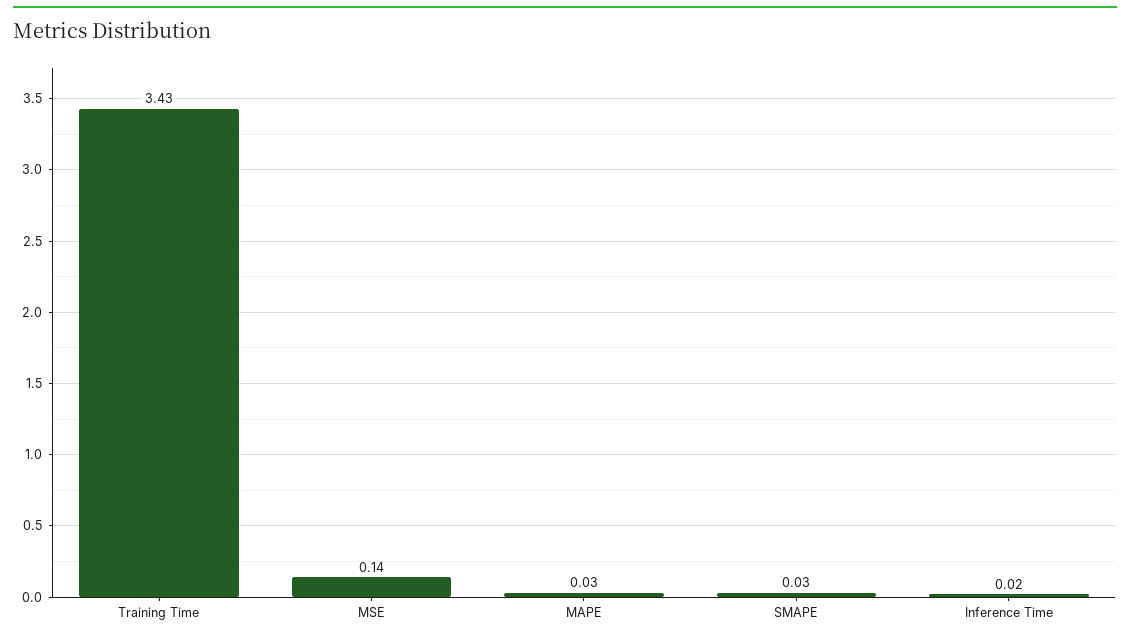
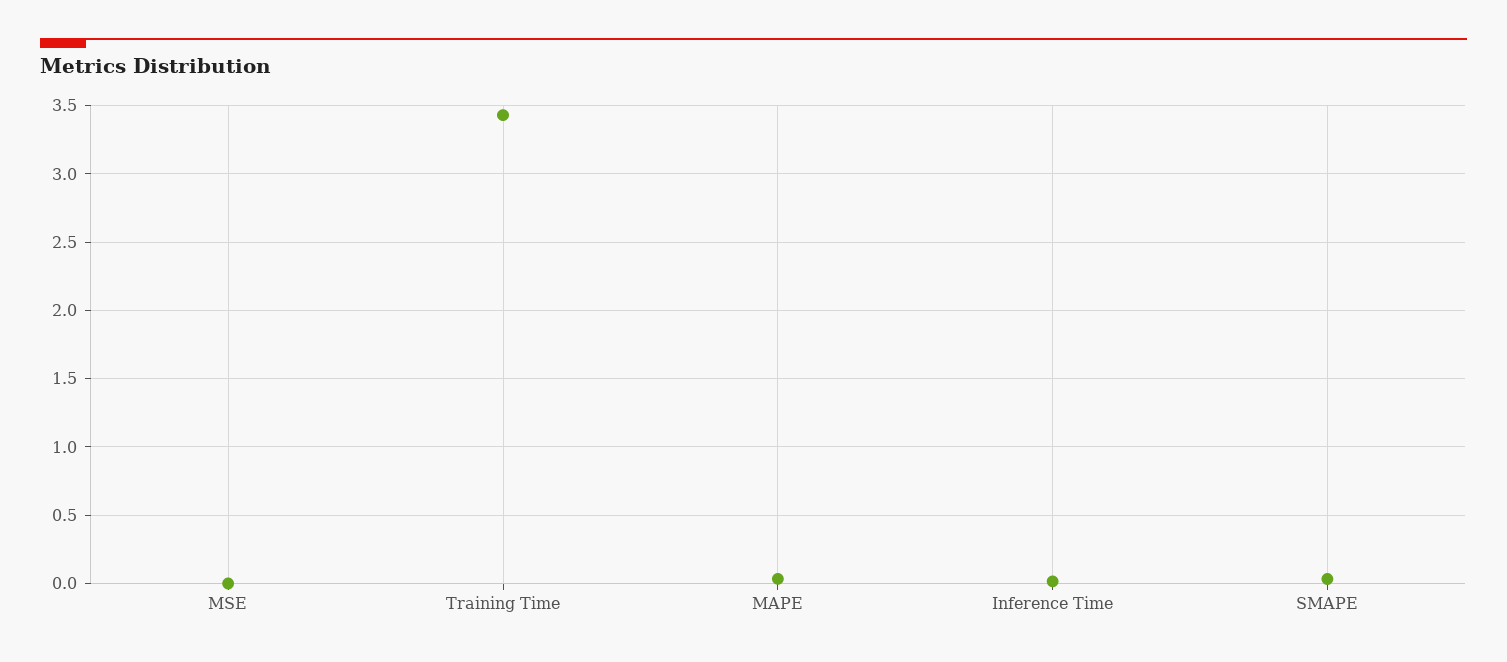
  {
    "Training Time": 3.43,
-   "MSE": 0.14,
+   "MSE": 0,
    "MAPE": 0.03,
    "SMAPE": 0.03,
    "Inference Time": 0.02
  }

